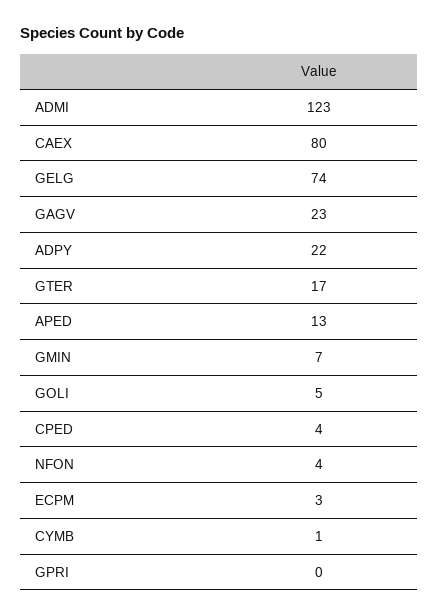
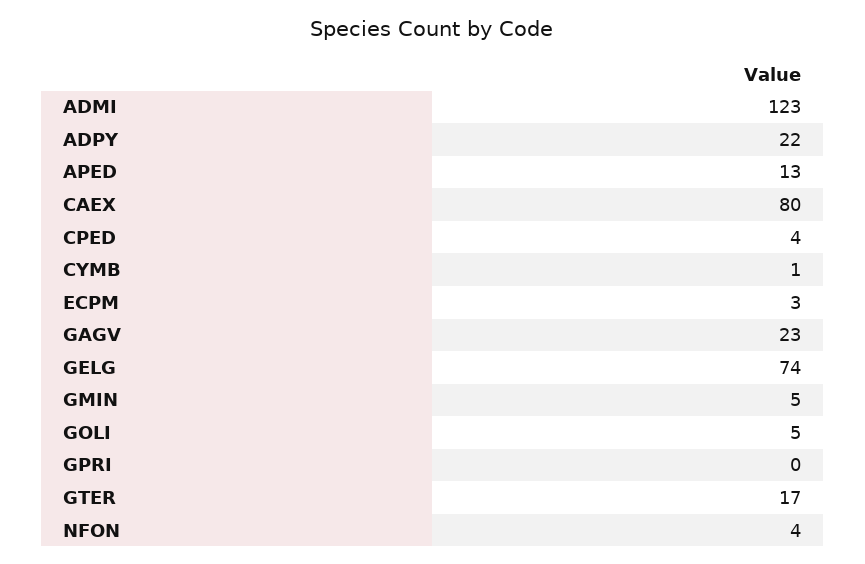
  {
    "ADMI": 123,
    "CAEX": 80,
    "GELG": 74,
    "GAGV": 23,
    "ADPY": 22,
    "GTER": 17,
    "APED": 13,
-   "GMIN": 7,
+   "GMIN": 5,
    "GOLI": 5,
    "CPED": 4,
    "NFON": 4,
    "ECPM": 3,
    "CYMB": 1,
    "GPRI": 0
  }

